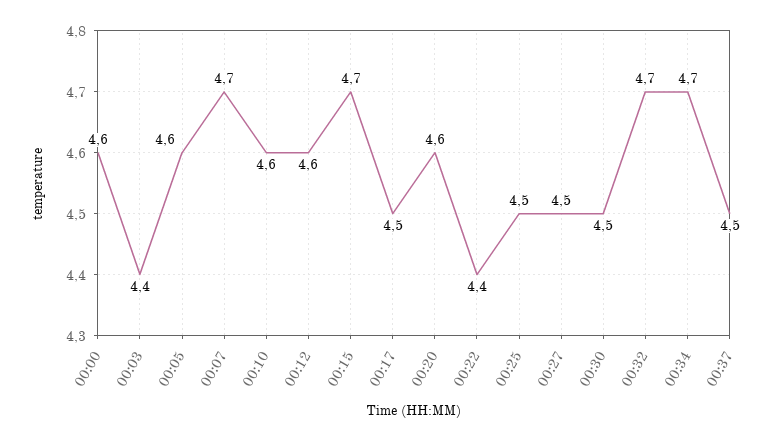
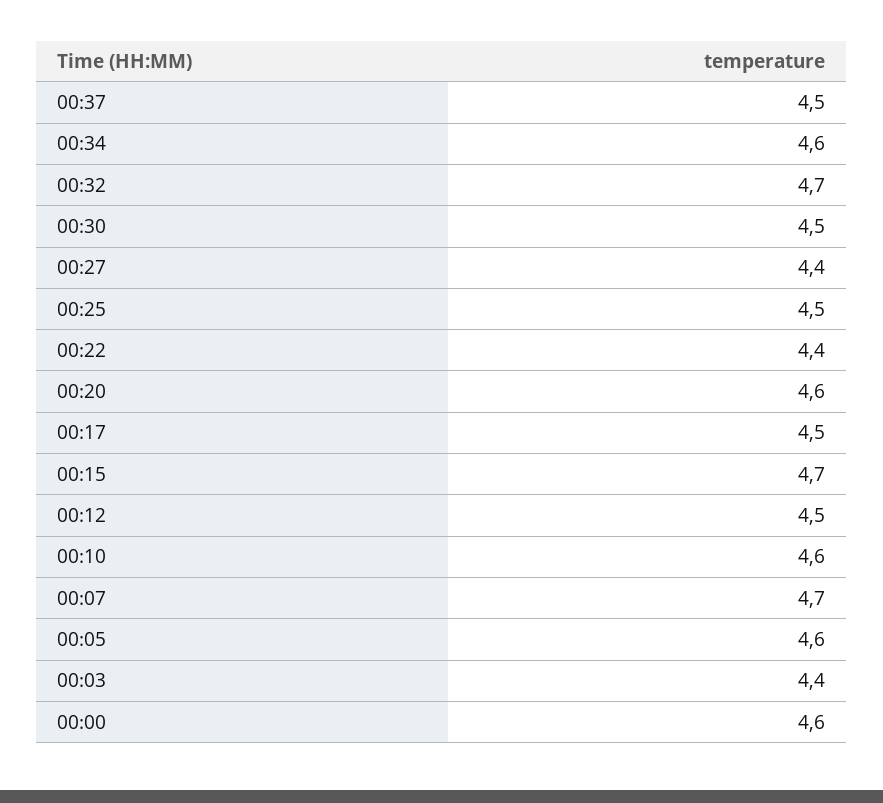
  {
    "00:00": 4.6,
    "00:03": 4.4,
    "00:05": 4.6,
    "00:07": 4.7,
    "00:10": 4.6,
-   "00:12": 4.6,
+   "00:12": 4.5,
    "00:15": 4.7,
    "00:17": 4.5,
    "00:20": 4.6,
    "00:22": 4.4,
    "00:25": 4.5,
-   "00:27": 4.5,
+   "00:27": 4.4,
    "00:30": 4.5,
    "00:32": 4.7,
-   "00:34": 4.7,
+   "00:34": 4.6,
    "00:37": 4.5
  }

